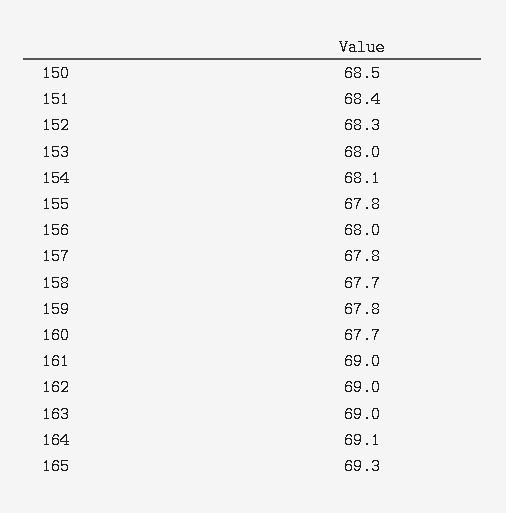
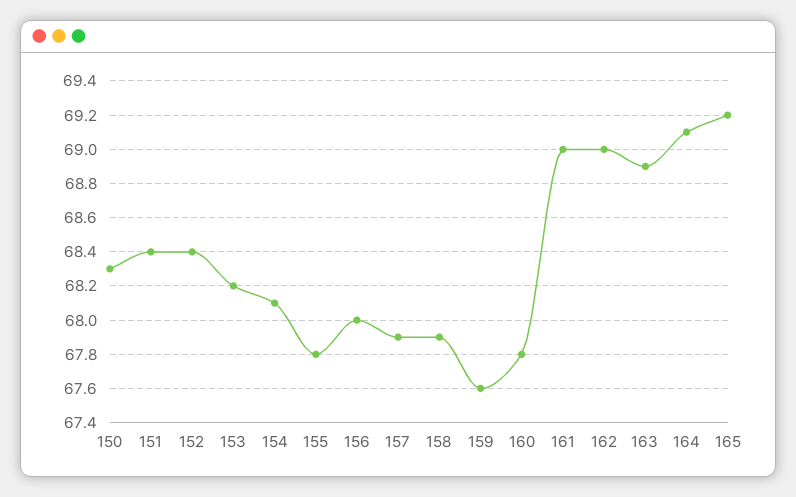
  {
-   "150": 68.5,
+   "150": 68.3,
    "151": 68.4,
-   "152": 68.3,
+   "152": 68.4,
-   "153": 68,
+   "153": 68.2,
    "154": 68.1,
    "155": 67.8,
    "156": 68,
-   "157": 67.8,
+   "157": 67.9,
-   "158": 67.7,
+   "158": 67.9,
-   "159": 67.8,
+   "159": 67.6,
-   "160": 67.7,
+   "160": 67.8,
    "161": 69,
    "162": 69,
-   "163": 69,
+   "163": 68.9,
    "164": 69.1,
-   "165": 69.3
+   "165": 69.2
  }

